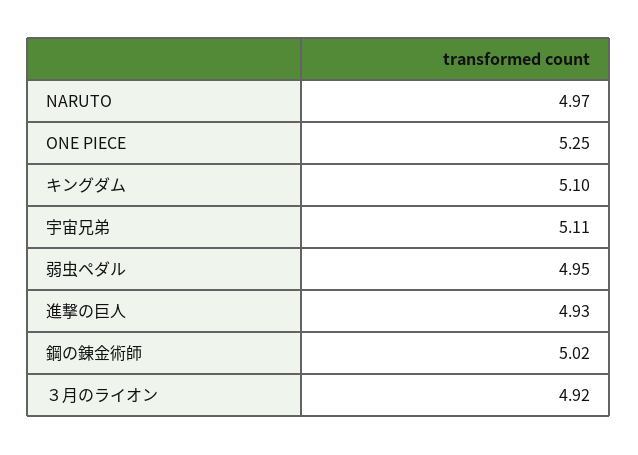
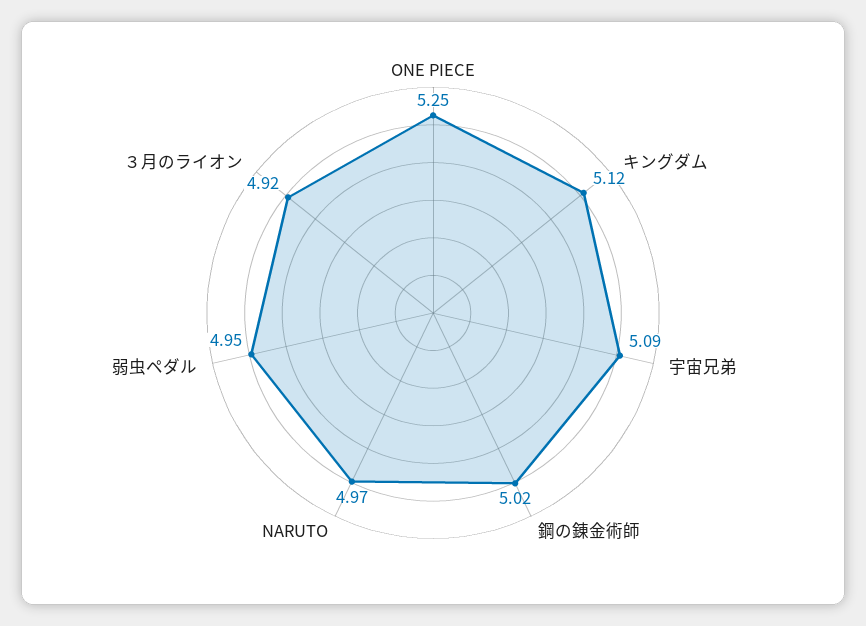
  {
    "NARUTO": 4.97,
    "ONE PIECE": 5.25,
-   "キングダム": 5.1,
+   "キングダム": 5.12,
-   "宇宙兄弟": 5.11,
+   "宇宙兄弟": 5.09,
    "弱虫ペダル": 4.95,
-   "進撃の巨人": 4.93,
    "鋼の錬金術師": 5.02,
    "３月のライオン": 4.92
  }

